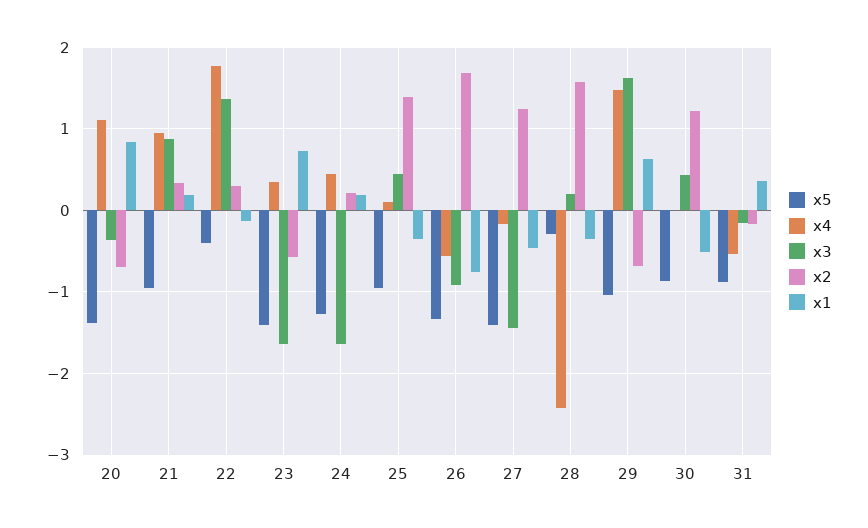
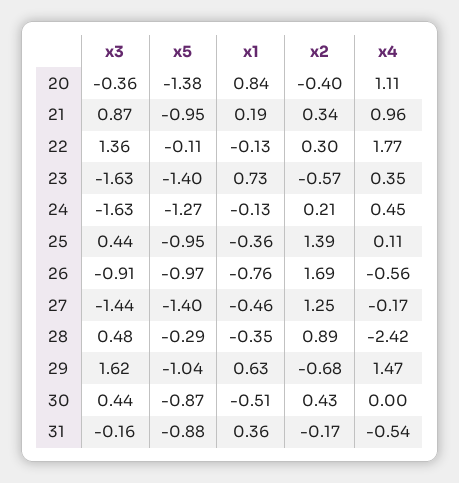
  {
    "x5": {
      "20": -1.38,
      "21": -0.95,
-     "22": -0.4,
+     "22": -0.11,
      "23": -1.4,
      "24": -1.27,
      "25": -0.95,
-     "26": -1.3,
+     "26": -0.97,
      "27": -1.4,
      "28": -0.29,
      "29": -1.04,
      "30": -0.87,
      "31": -0.88
    },
    "x4": {
      "20": 1.11,
      "21": 0.96,
      "22": 1.77,
      "23": 0.35,
      "24": 0.45,
      "25": 0.11,
      "26": -0.56,
      "27": -0.17,
      "28": -2.42,
      "29": 1.47,
      "30": 0,
      "31": -0.54
    },
    "x3": {
      "20": -0.36,
      "21": 0.87,
      "22": 1.36,
      "23": -1.63,
      "24": -1.63,
      "25": 0.44,
      "26": -0.91,
      "27": -1.44,
-     "28": 0.2,
+     "28": 0.48,
      "29": 1.62,
      "30": 0.44,
      "31": -0.16
    },
    "x2": {
-     "20": -0.7,
+     "20": -0.4,
      "21": 0.34,
      "22": 0.3,
      "23": -0.57,
      "24": 0.21,
      "25": 1.39,
      "26": 1.69,
      "27": 1.25,
-     "28": 1.6,
+     "28": 0.89,
      "29": -0.68,
-     "30": 1.2,
+     "30": 0.43,
      "31": -0.17
    },
    "x1": {
      "20": 0.84,
      "21": 0.19,
      "22": -0.13,
      "23": 0.73,
-     "24": 0.2,
+     "24": -0.13,
      "25": -0.36,
      "26": -0.76,
      "27": -0.46,
      "28": -0.35,
      "29": 0.63,
      "30": -0.51,
      "31": 0.36
    }
  }

